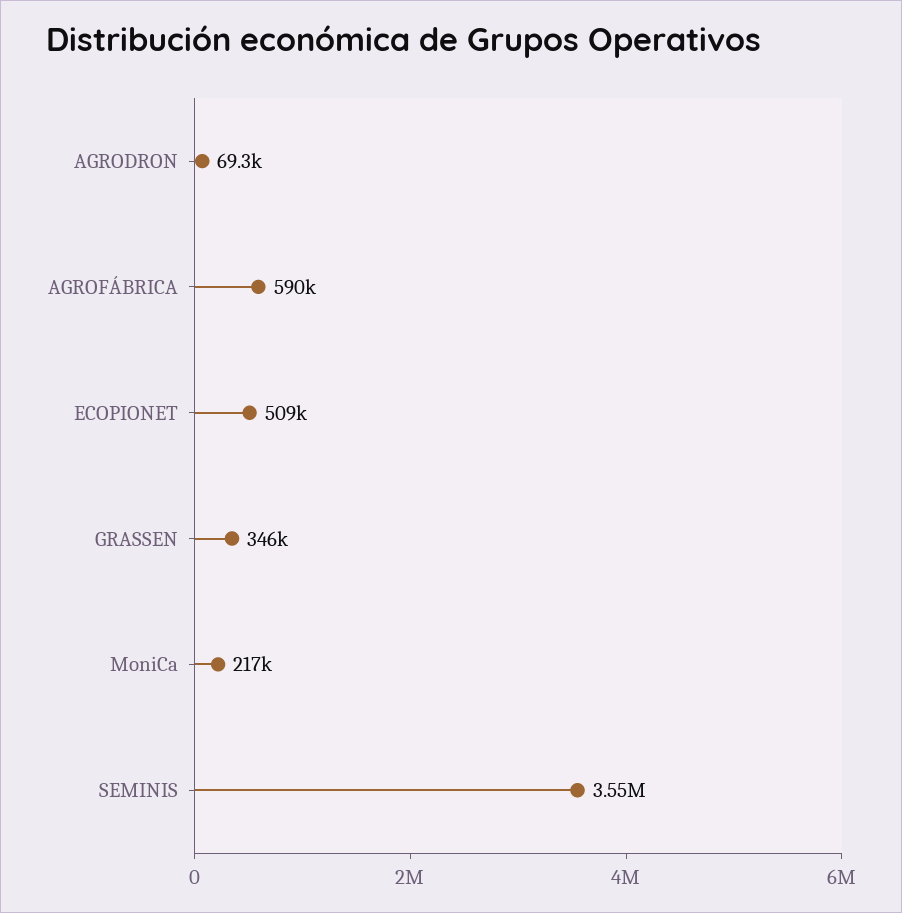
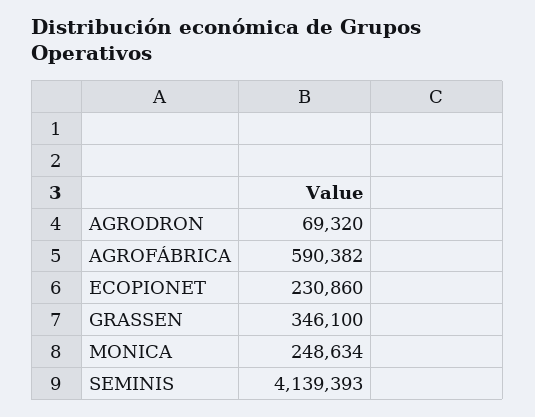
  {
    "AGRODRON": 69320,
    "AGROFÁBRICA": 590382,
-   "ECOPIONET": 509000,
+   "ECOPIONET": 230860,
    "GRASSEN": 346100,
-   "MoniCa": 217000,
+   "MoniCa": 248634,
-   "SEMINIS": 3550000
+   "SEMINIS": 4139393
  }

